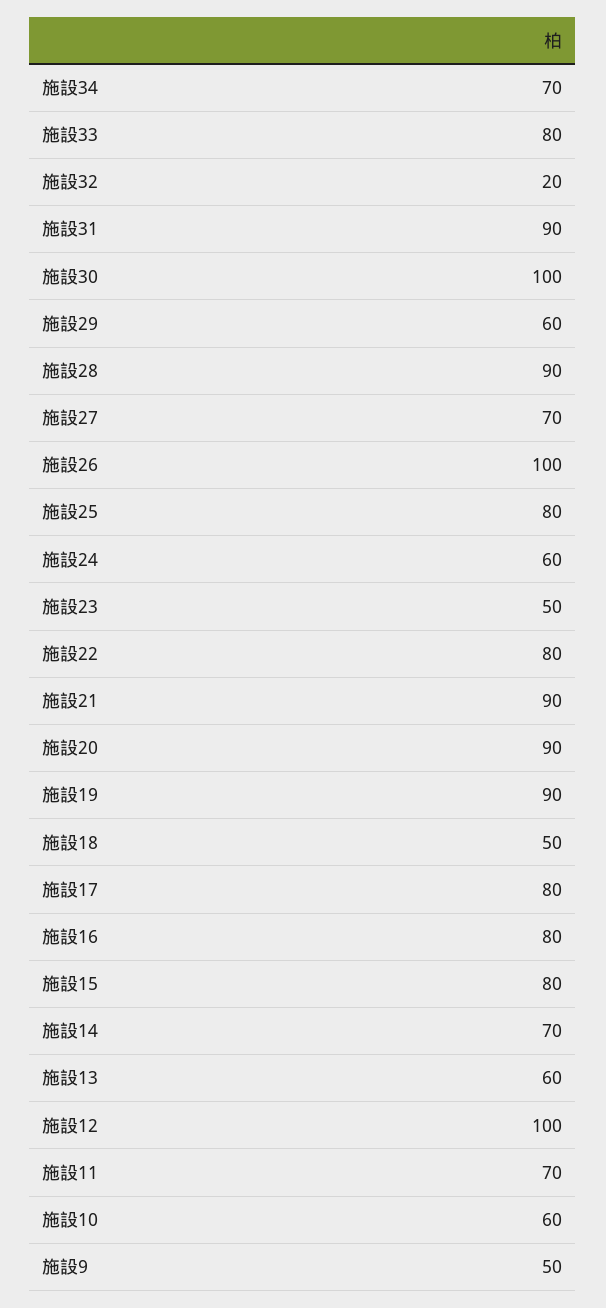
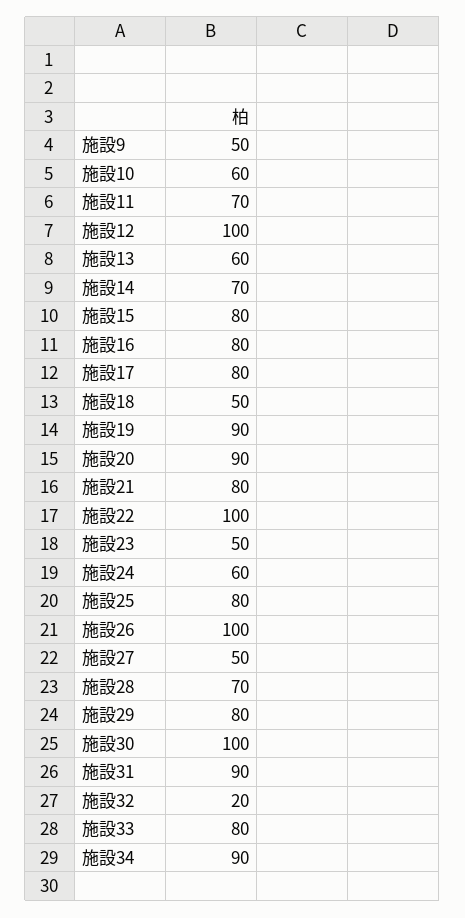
  {
-   "施設34": 70,
+   "施設34": 90,
    "施設33": 80,
    "施設32": 20,
    "施設31": 90,
    "施設30": 100,
-   "施設29": 60,
+   "施設29": 80,
-   "施設28": 90,
+   "施設28": 70,
-   "施設27": 70,
+   "施設27": 50,
    "施設26": 100,
    "施設25": 80,
    "施設24": 60,
    "施設23": 50,
-   "施設22": 80,
+   "施設22": 100,
-   "施設21": 90,
+   "施設21": 80,
    "施設20": 90,
    "施設19": 90,
    "施設18": 50,
    "施設17": 80,
    "施設16": 80,
    "施設15": 80,
    "施設14": 70,
    "施設13": 60,
    "施設12": 100,
    "施設11": 70,
    "施設10": 60,
    "施設9": 50
  }

